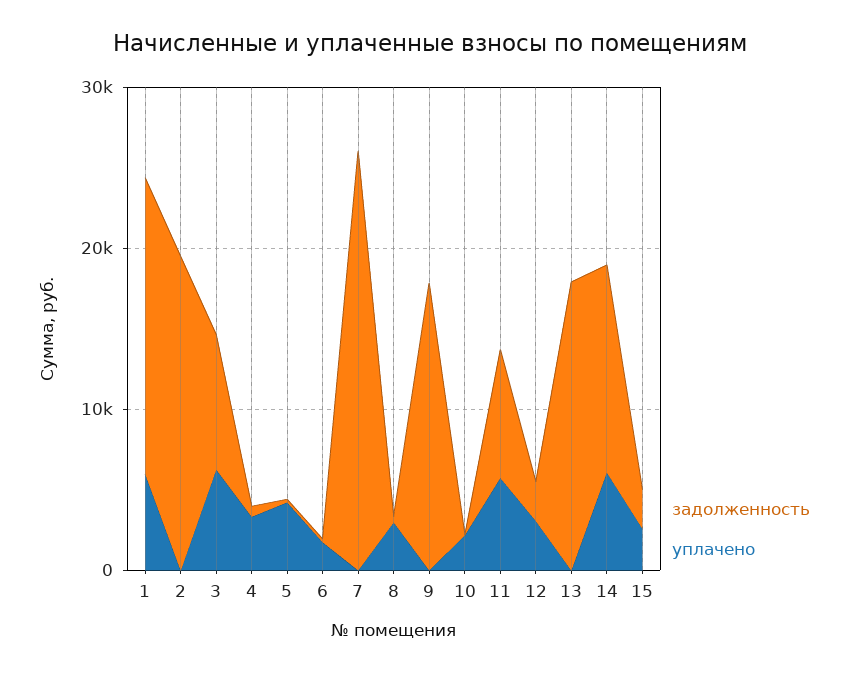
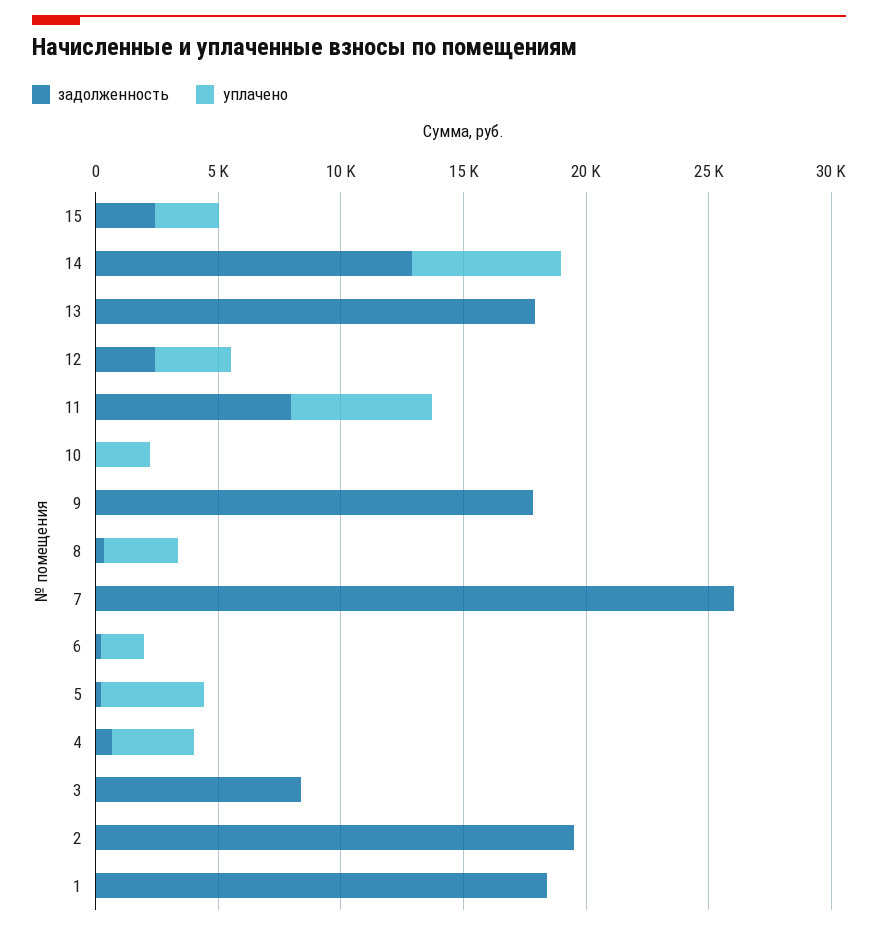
  {
    "задолженность": {
      "1": 18000,
      "2": 19000,
      "3": 8000,
      "4": 1000,
      "5": 0,
      "6": 0,
      "7": 26000,
      "8": 0,
      "9": 18000,
      "10": 0,
      "11": 8000,
      "12": 2000,
      "13": 18000,
      "14": 13000,
      "15": 2000
    },
    "уплачено": {
-     "1": 6000,
+     "1": 0,
      "2": 0,
-     "3": 6000,
+     "3": 0,
      "4": 3000,
      "5": 4000,
      "6": 2000,
      "7": 0,
      "8": 3000,
      "9": 0,
      "10": 2000,
      "11": 6000,
      "12": 3000,
      "13": 0,
      "14": 6000,
      "15": 3000
    }
  }

